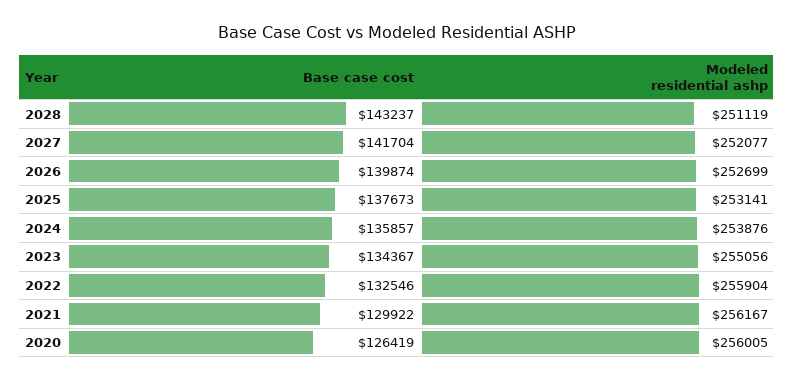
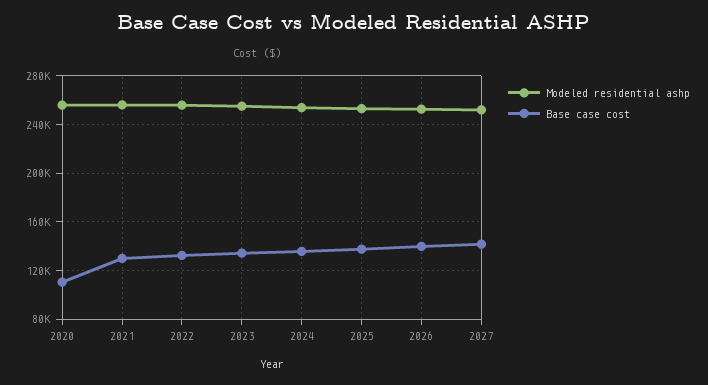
  {
    "Base case cost": {
-     "2028": 143237,
      "2027": 141704,
      "2026": 139874,
      "2025": 137673,
      "2024": 135857,
      "2023": 134367,
      "2022": 132546,
      "2021": 129922,
-     "2020": 126419
+     "2020": 110000
    },
    "Modeled residential ashp": {
-     "2028": 251119,
      "2027": 252077,
      "2026": 252699,
      "2025": 253141,
      "2024": 253876,
      "2023": 255056,
      "2022": 255904,
      "2021": 256167,
      "2020": 256005
    }
  }

